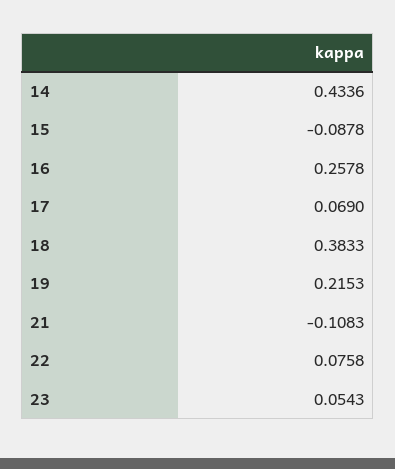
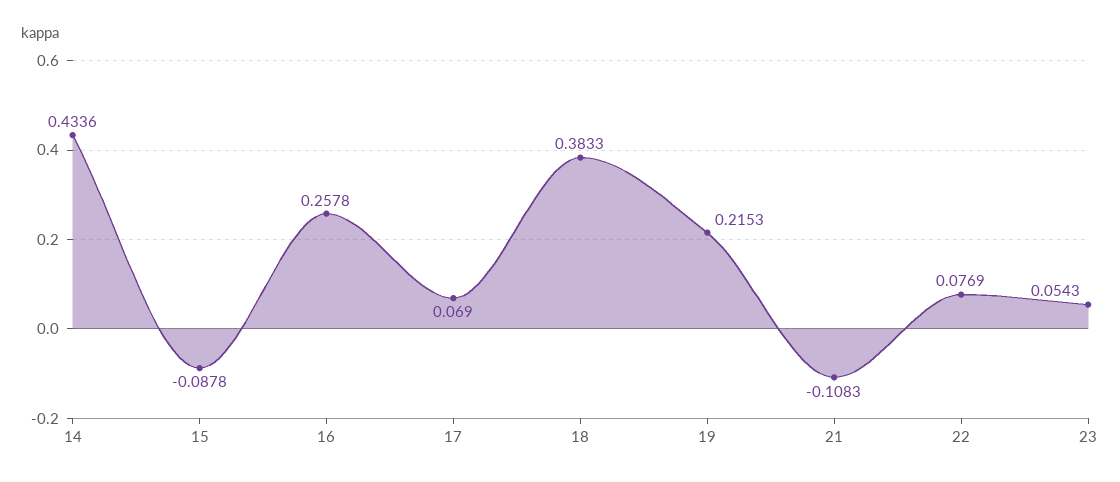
  {
    "14": 0.4336,
    "15": -0.0878,
    "16": 0.2578,
    "17": 0.069,
    "18": 0.3833,
    "19": 0.2153,
    "21": -0.1083,
-   "22": 0.0758,
+   "22": 0.0769,
    "23": 0.0543
  }

